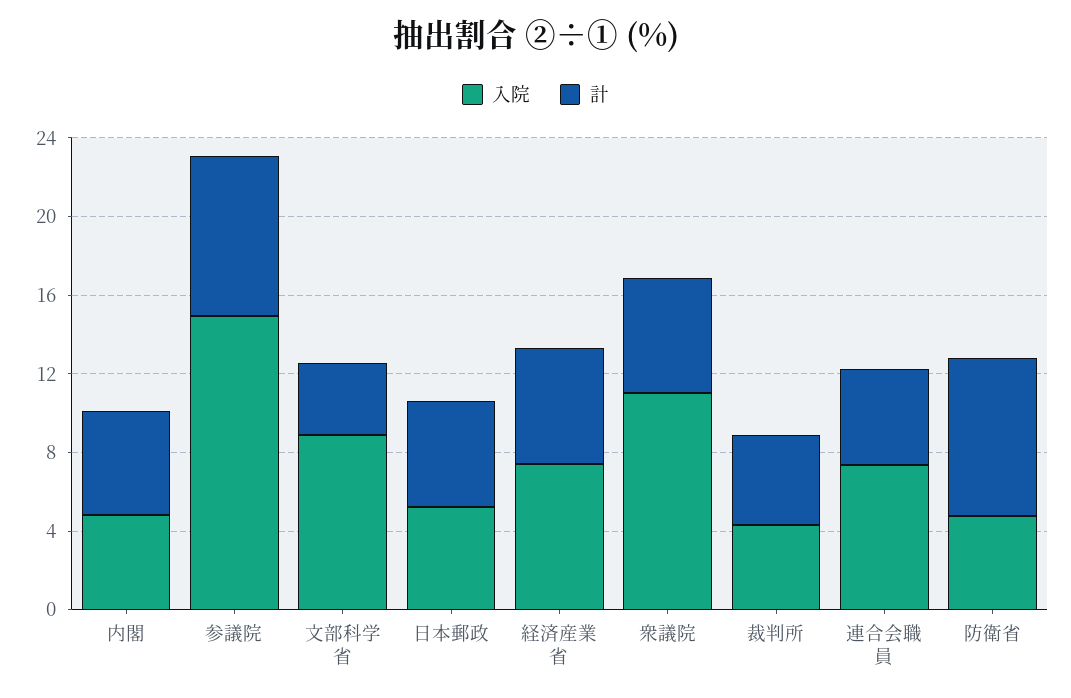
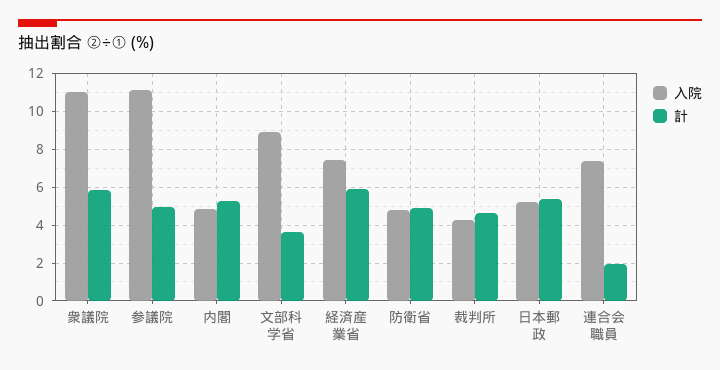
  {
    "入院": {
      "内閣": 5,
-     "参議院": 15,
+     "参議院": 11,
      "文部科学省": 9,
      "日本郵政": 5,
      "経済産業省": 7.5,
      "衆議院": 11,
      "裁判所": 4.5,
      "連合会職員": 7.5,
      "防衛省": 5
    },
    "計": {
      "内閣": 5.5,
-     "参議院": 8,
+     "参議院": 5,
      "文部科学省": 3.5,
      "日本郵政": 5.5,
      "経済産業省": 6,
      "衆議院": 6,
      "裁判所": 4.5,
-     "連合会職員": 5,
+     "連合会職員": 2,
-     "防衛省": 8
+     "防衛省": 5
    }
  }

